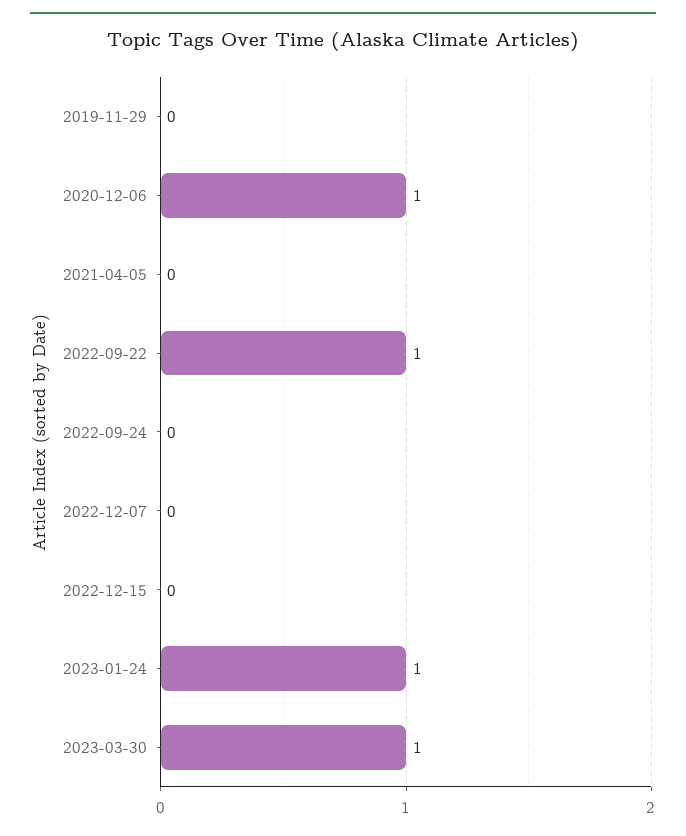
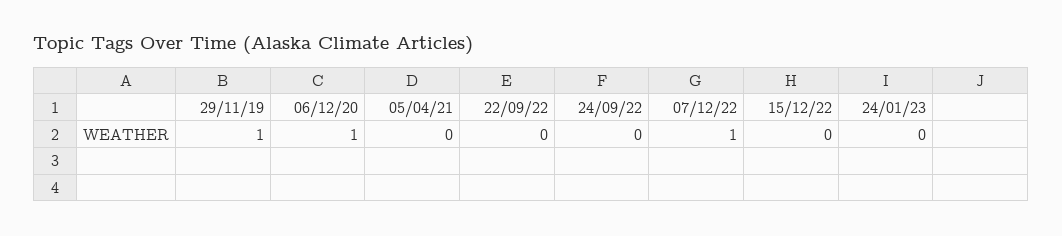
  {
-   "2019-11-29": 0,
+   "2019-11-29": 1,
    "2020-12-06": 1,
    "2021-04-05": 0,
-   "2022-09-22": 1,
+   "2022-09-22": 0,
    "2022-09-24": 0,
-   "2022-12-07": 0,
+   "2022-12-07": 1,
    "2022-12-15": 0,
-   "2023-01-24": 1,
+   "2023-01-24": 0
-   "2023-03-30": 1
  }

